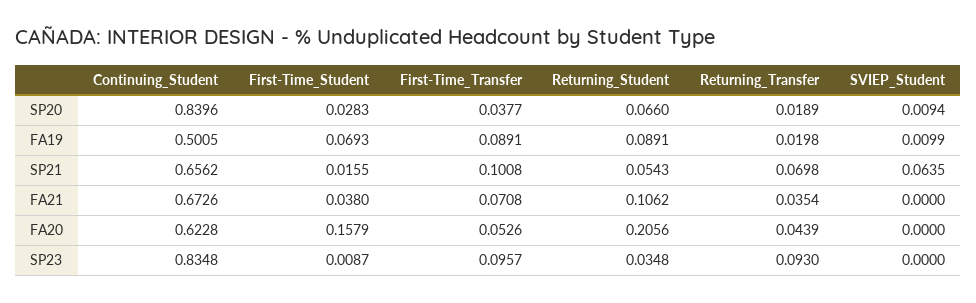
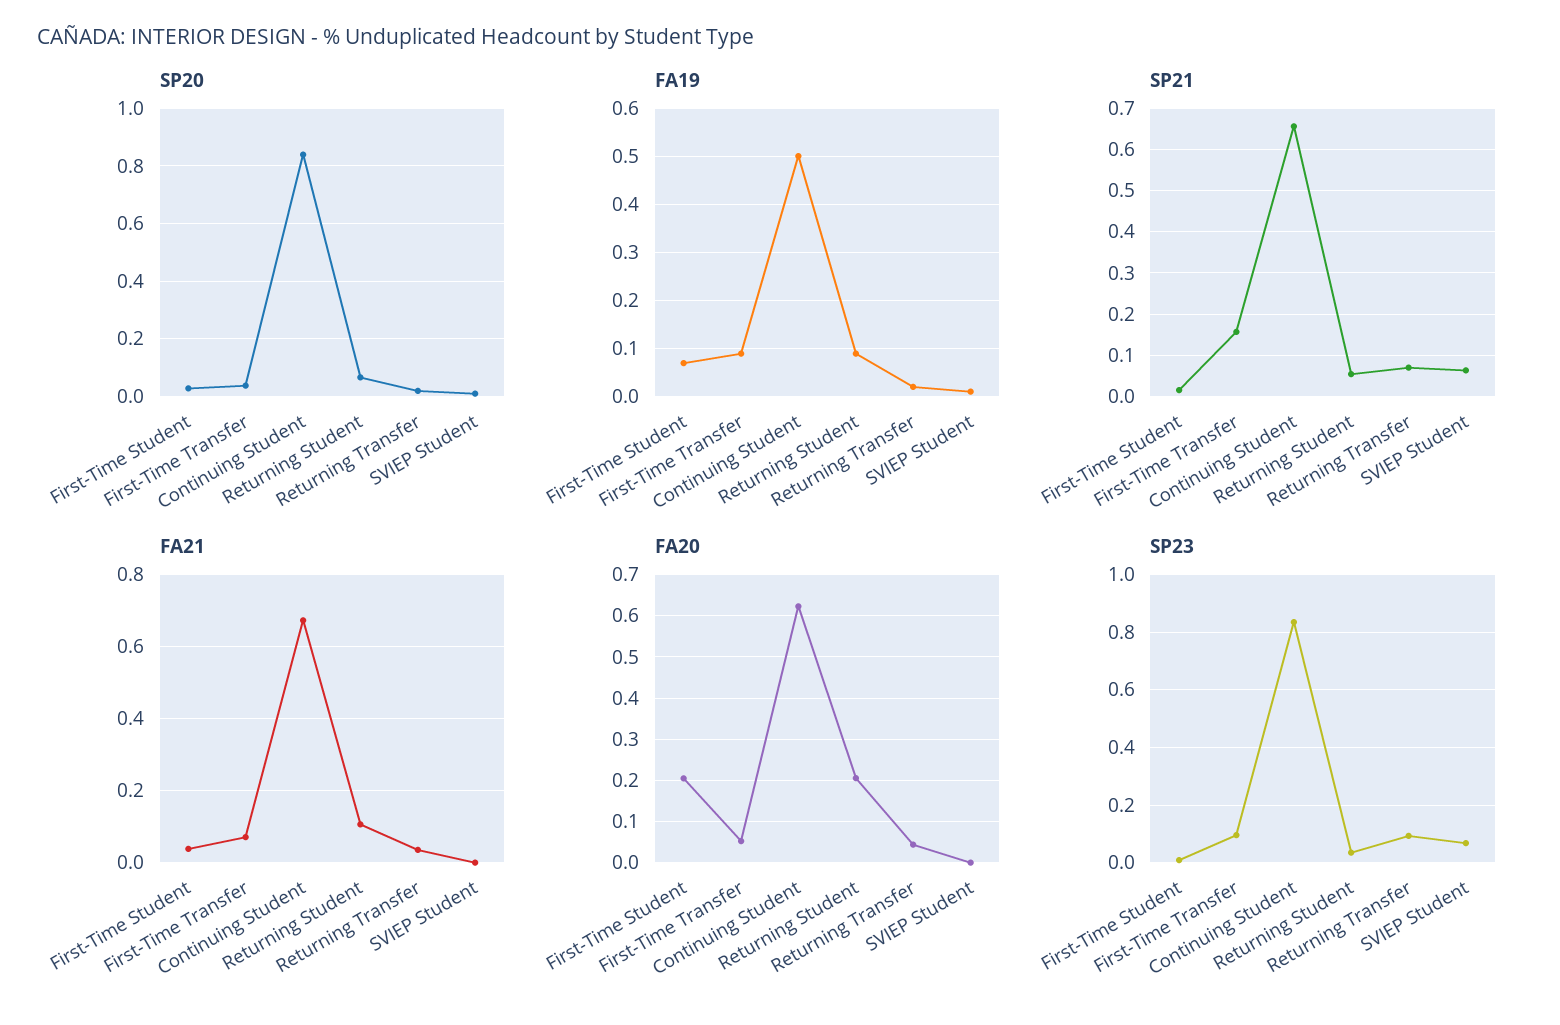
  {
    "SP20": {
      "Continuing_Student": 0.8396,
      "First-Time_Student": 0.0283,
      "First-Time_Transfer": 0.0377,
      "Returning_Student": 0.066,
      "Returning_Transfer": 0.0189,
      "SVIEP_Student": 0.0094
    },
    "FA19": {
      "Continuing_Student": 0.5005,
      "First-Time_Student": 0.0693,
      "First-Time_Transfer": 0.0891,
      "Returning_Student": 0.0891,
      "Returning_Transfer": 0.0198,
      "SVIEP_Student": 0.0099
    },
    "SP21": {
      "Continuing_Student": 0.6562,
      "First-Time_Student": 0.0155,
-     "First-Time_Transfer": 0.1008,
+     "First-Time_Transfer": 0.16,
      "Returning_Student": 0.0543,
      "Returning_Transfer": 0.0698,
      "SVIEP_Student": 0.0635
    },
    "FA21": {
      "Continuing_Student": 0.6726,
      "First-Time_Student": 0.038,
      "First-Time_Transfer": 0.0708,
      "Returning_Student": 0.1062,
      "Returning_Transfer": 0.0354,
      "SVIEP_Student": 0
    },
    "FA20": {
      "Continuing_Student": 0.6228,
-     "First-Time_Student": 0.1579,
+     "First-Time_Student": 0.2,
      "First-Time_Transfer": 0.0526,
      "Returning_Student": 0.2056,
      "Returning_Transfer": 0.0439,
      "SVIEP_Student": 0
    },
    "SP23": {
      "Continuing_Student": 0.8348,
      "First-Time_Student": 0.0087,
      "First-Time_Transfer": 0.0957,
      "Returning_Student": 0.0348,
      "Returning_Transfer": 0.093,
-     "SVIEP_Student": 0
+     "SVIEP_Student": 0.075
    }
  }

